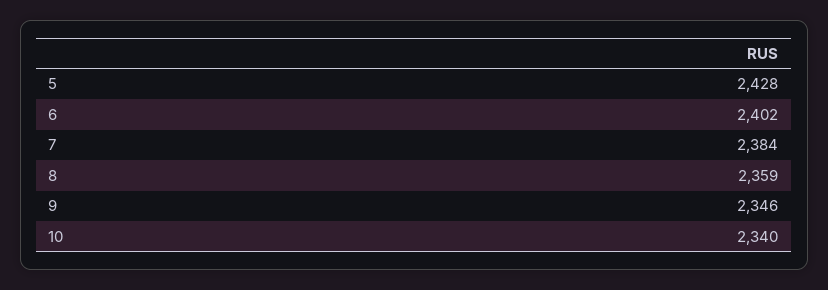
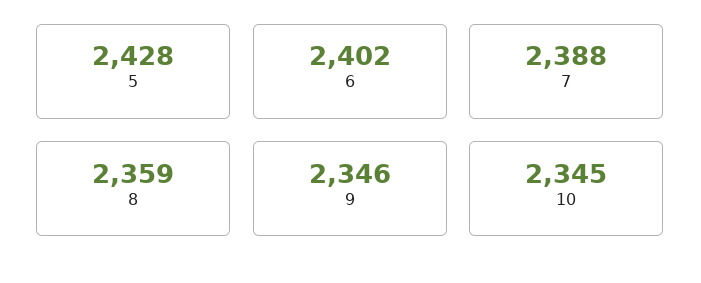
  {
    "5": 2428,
    "6": 2402,
-   "7": 2384,
+   "7": 2388,
    "8": 2359,
    "9": 2346,
-   "10": 2340
+   "10": 2345
  }

